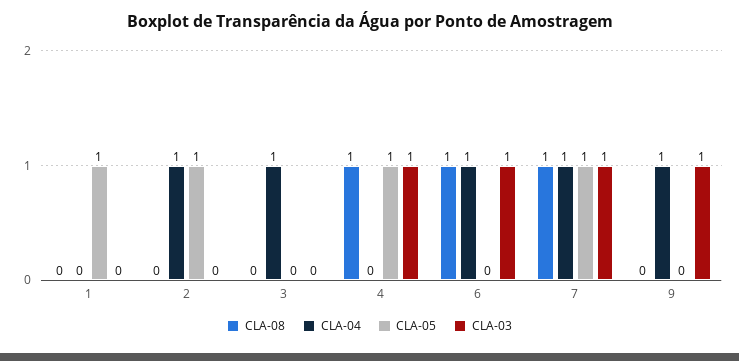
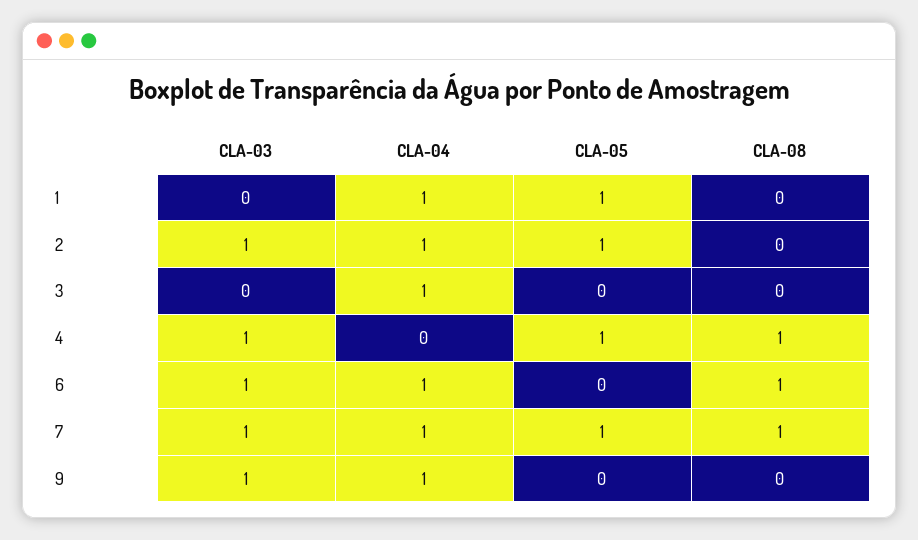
  {
    "CLA-08": {
      "1": 0,
      "2": 0,
      "3": 0,
      "4": 1,
      "6": 1,
      "7": 1,
      "9": 0
    },
    "CLA-04": {
-     "1": 0,
+     "1": 1,
      "2": 1,
      "3": 1,
      "4": 0,
      "6": 1,
      "7": 1,
      "9": 1
    },
    "CLA-05": {
      "1": 1,
      "2": 1,
      "3": 0,
      "4": 1,
      "6": 0,
      "7": 1,
      "9": 0
    },
    "CLA-03": {
      "1": 0,
-     "2": 0,
+     "2": 1,
      "3": 0,
      "4": 1,
      "6": 1,
      "7": 1,
      "9": 1
    }
  }

